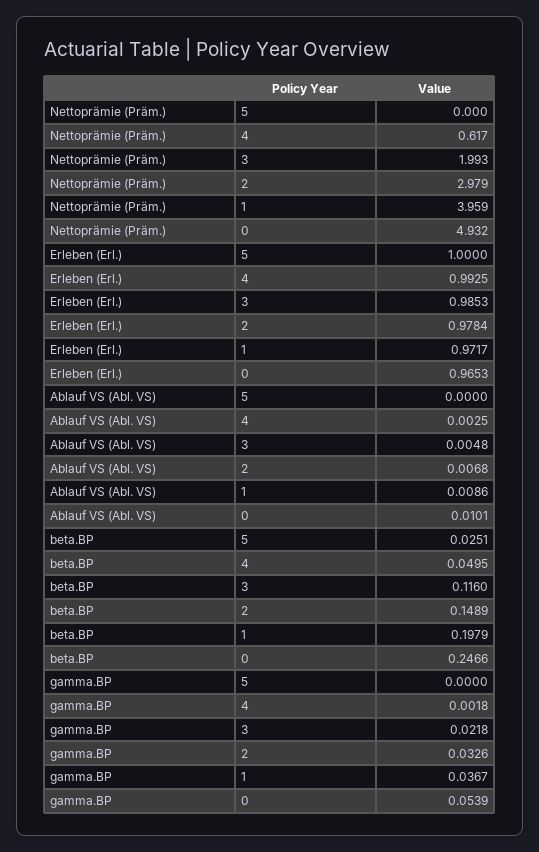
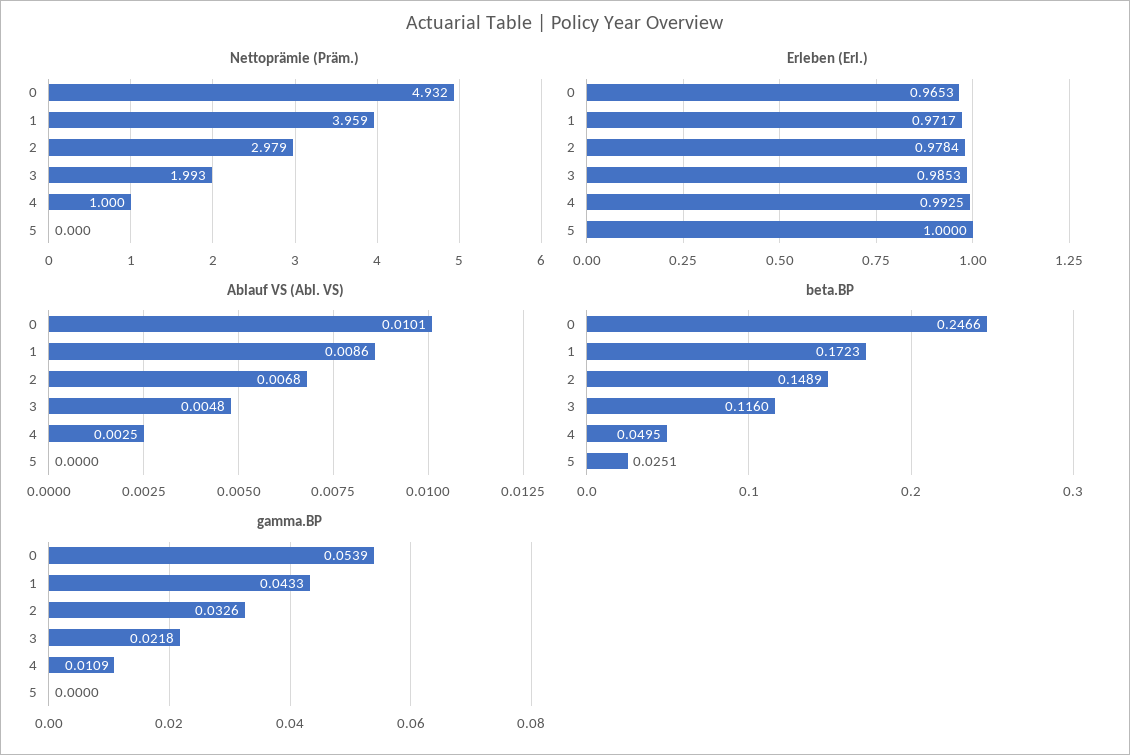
  {
    "Nettoprämie (Präm.)": {
      "5": 0,
-     "4": 0.617,
+     "4": 1,
      "3": 1.993,
      "2": 2.979,
      "1": 3.959,
      "0": 4.932
    },
    "Erleben (Erl.)": {
      "5": 1,
      "4": 0.9925,
      "3": 0.9853,
      "2": 0.9784,
      "1": 0.9717,
      "0": 0.9653
    },
    "Ablauf VS (Abl. VS)": {
      "5": 0,
      "4": 0.0025,
      "3": 0.0048,
      "2": 0.0068,
      "1": 0.0086,
      "0": 0.0101
    },
    "beta.BP": {
      "5": 0.0251,
      "4": 0.0495,
      "3": 0.116,
      "2": 0.1489,
-     "1": 0.1979,
+     "1": 0.1723,
      "0": 0.2466
    },
    "gamma.BP": {
      "5": 0,
-     "4": 0.0018,
+     "4": 0.0109,
      "3": 0.0218,
      "2": 0.0326,
-     "1": 0.0367,
+     "1": 0.0433,
      "0": 0.0539
    }
  }

